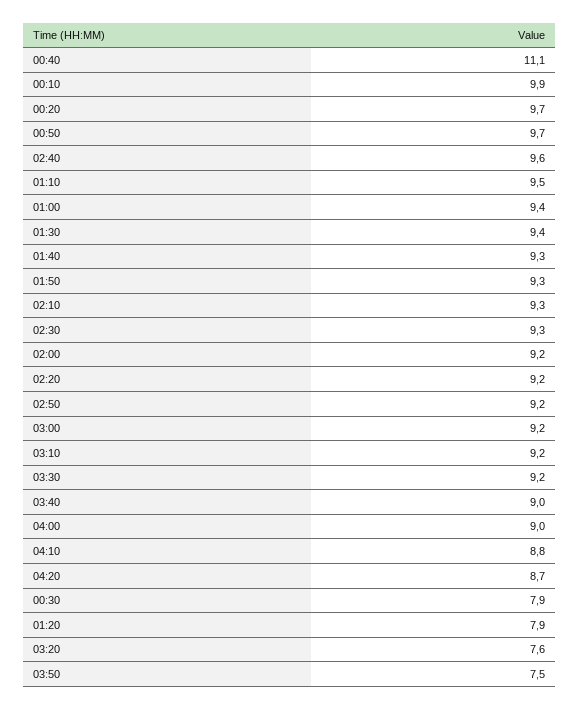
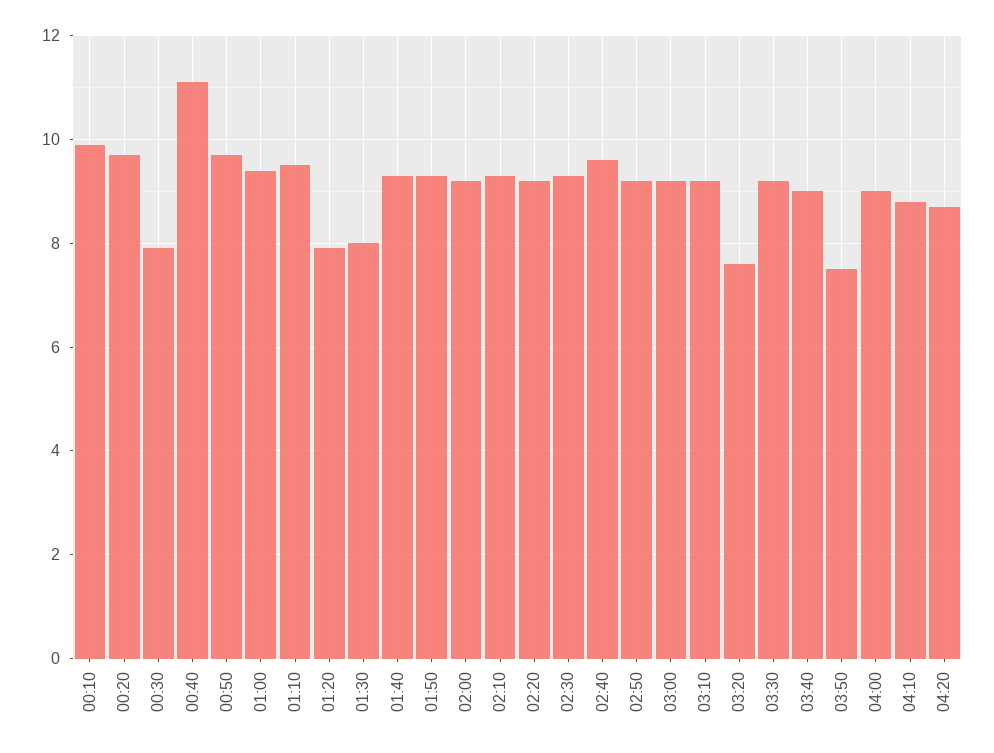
  {
    "00:40": 11.1,
    "00:10": 9.9,
    "00:20": 9.7,
    "00:50": 9.7,
    "02:40": 9.6,
    "01:10": 9.5,
    "01:00": 9.4,
-   "01:30": 9.4,
+   "01:30": 8,
    "01:40": 9.3,
    "01:50": 9.3,
    "02:10": 9.3,
    "02:30": 9.3,
    "02:00": 9.2,
    "02:20": 9.2,
    "02:50": 9.2,
    "03:00": 9.2,
    "03:10": 9.2,
    "03:30": 9.2,
    "03:40": 9,
    "04:00": 9,
    "04:10": 8.8,
    "04:20": 8.7,
    "00:30": 7.9,
    "01:20": 7.9,
    "03:20": 7.6,
    "03:50": 7.5
  }

